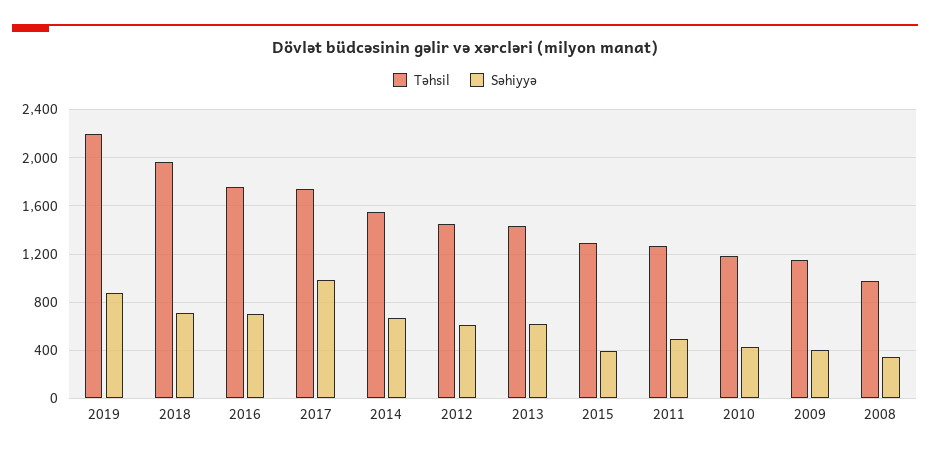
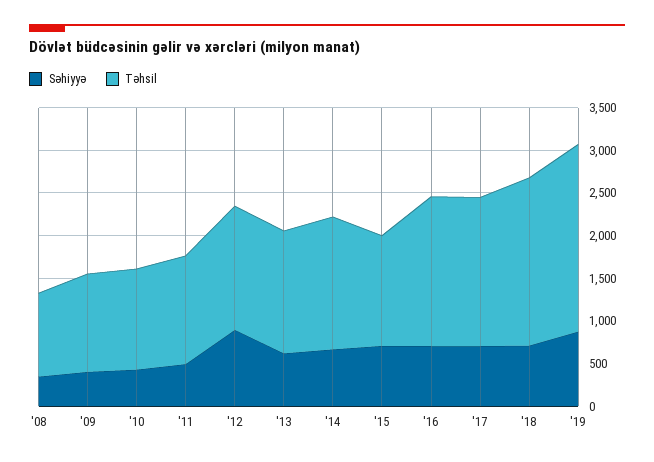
  {
    "Təhsil": {
      "2019": 2200,
      "2018": 1950,
      "2016": 1750,
      "2017": 1750,
      "2014": 1550,
      "2012": 1450,
      "2013": 1450,
      "2015": 1300,
      "2011": 1250,
      "2010": 1200,
      "2009": 1150,
      "2008": 1000
    },
    "Səhiyyə": {
      "2019": 850,
      "2018": 700,
      "2016": 700,
-     "2017": 1000,
+     "2017": 700,
      "2014": 650,
-     "2012": 600,
+     "2012": 900,
      "2013": 600,
-     "2015": 400,
+     "2015": 700,
      "2011": 500,
      "2010": 450,
      "2009": 400,
      "2008": 350
    }
  }

